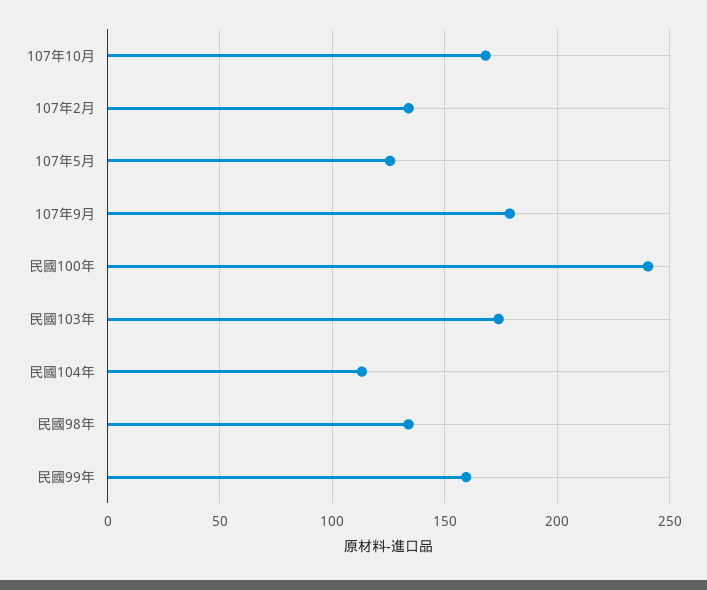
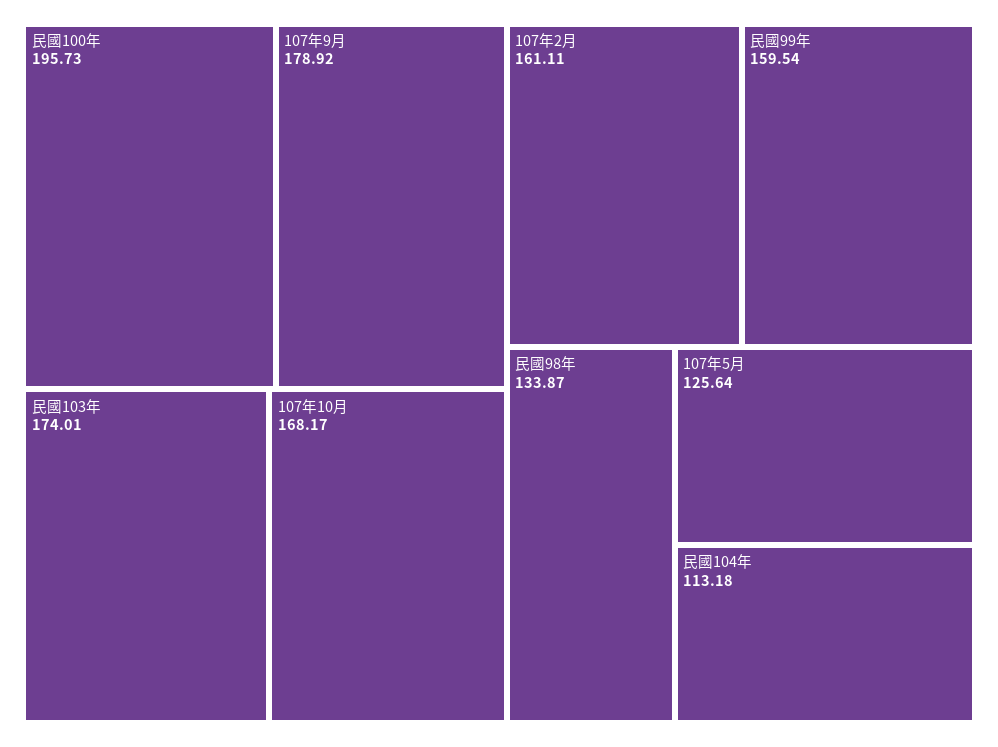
  {
    "107年10月": 168.17,
-   "107年2月": 135,
+   "107年2月": 161.11,
    "107年5月": 125.64,
    "107年9月": 178.92,
-   "民國100年": 240,
+   "民國100年": 195.73,
    "民國103年": 174.01,
    "民國104年": 113.18,
    "民國98年": 133.87,
    "民國99年": 159.54
  }

